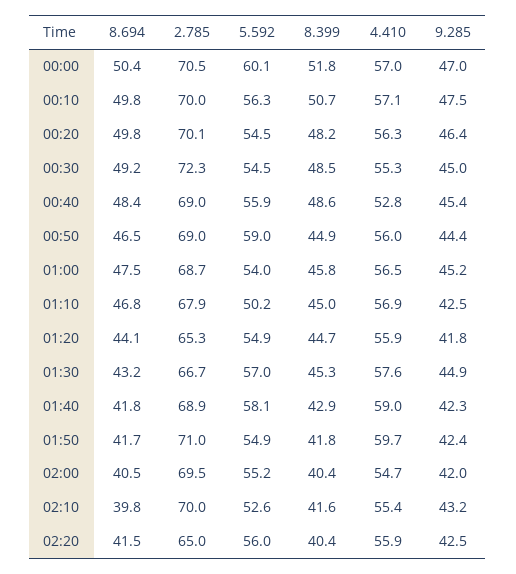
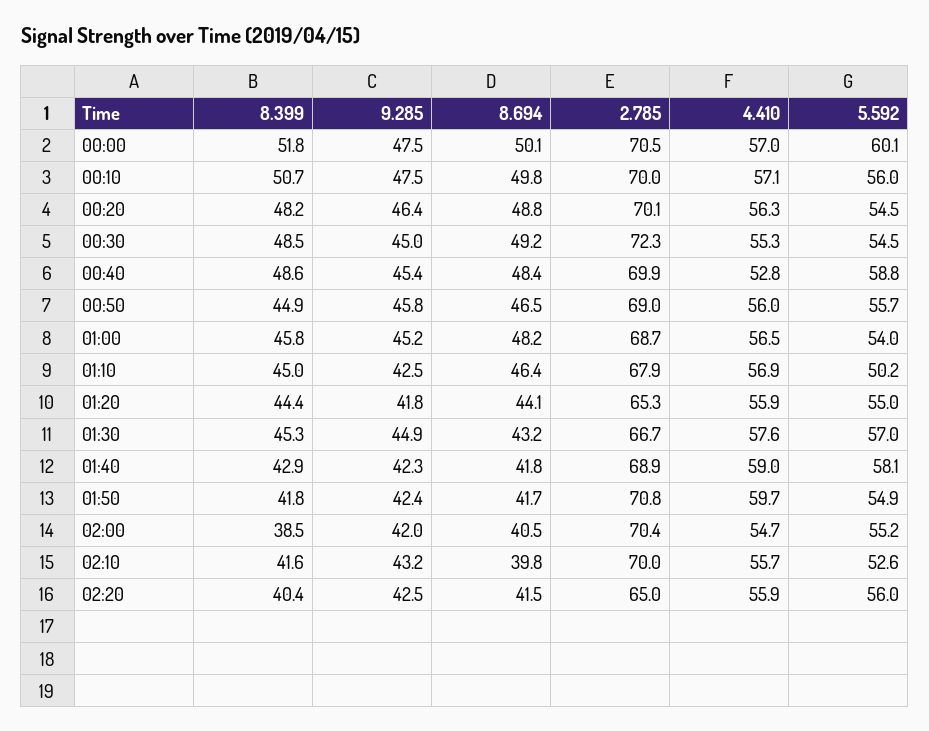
  {
    "8.694": {
-     "00:00": 50.4,
+     "00:00": 50.1,
      "00:10": 49.8,
-     "00:20": 49.8,
+     "00:20": 48.8,
      "00:30": 49.2,
      "00:40": 48.4,
      "00:50": 46.5,
-     "01:00": 47.5,
+     "01:00": 48.2,
-     "01:10": 46.8,
+     "01:10": 46.4,
      "01:20": 44.1,
      "01:30": 43.2,
      "01:40": 41.8,
      "01:50": 41.7,
      "02:00": 40.5,
      "02:10": 39.8,
      "02:20": 41.5
    },
    "2.785": {
      "00:00": 70.5,
      "00:10": 70,
      "00:20": 70.1,
      "00:30": 72.3,
-     "00:40": 69,
+     "00:40": 69.9,
      "00:50": 69,
      "01:00": 68.7,
      "01:10": 67.9,
      "01:20": 65.3,
      "01:30": 66.7,
      "01:40": 68.9,
-     "01:50": 71,
+     "01:50": 70.8,
-     "02:00": 69.5,
+     "02:00": 70.4,
      "02:10": 70,
      "02:20": 65
    },
    "5.592": {
      "00:00": 60.1,
-     "00:10": 56.3,
+     "00:10": 56,
      "00:20": 54.5,
      "00:30": 54.5,
-     "00:40": 55.9,
+     "00:40": 58.8,
-     "00:50": 59,
+     "00:50": 55.7,
      "01:00": 54,
      "01:10": 50.2,
-     "01:20": 54.9,
+     "01:20": 55,
      "01:30": 57,
      "01:40": 58.1,
      "01:50": 54.9,
      "02:00": 55.2,
      "02:10": 52.6,
      "02:20": 56
    },
    "8.399": {
      "00:00": 51.8,
      "00:10": 50.7,
      "00:20": 48.2,
      "00:30": 48.5,
      "00:40": 48.6,
      "00:50": 44.9,
      "01:00": 45.8,
      "01:10": 45,
-     "01:20": 44.7,
+     "01:20": 44.4,
      "01:30": 45.3,
      "01:40": 42.9,
      "01:50": 41.8,
-     "02:00": 40.4,
+     "02:00": 38.5,
      "02:10": 41.6,
      "02:20": 40.4
    },
    "4.410": {
      "00:00": 57,
      "00:10": 57.1,
      "00:20": 56.3,
      "00:30": 55.3,
      "00:40": 52.8,
      "00:50": 56,
      "01:00": 56.5,
      "01:10": 56.9,
      "01:20": 55.9,
      "01:30": 57.6,
      "01:40": 59,
      "01:50": 59.7,
      "02:00": 54.7,
-     "02:10": 55.4,
+     "02:10": 55.7,
      "02:20": 55.9
    },
    "9.285": {
-     "00:00": 47,
+     "00:00": 47.5,
      "00:10": 47.5,
      "00:20": 46.4,
      "00:30": 45,
      "00:40": 45.4,
-     "00:50": 44.4,
+     "00:50": 45.8,
      "01:00": 45.2,
      "01:10": 42.5,
      "01:20": 41.8,
      "01:30": 44.9,
      "01:40": 42.3,
      "01:50": 42.4,
      "02:00": 42,
      "02:10": 43.2,
      "02:20": 42.5
    }
  }

